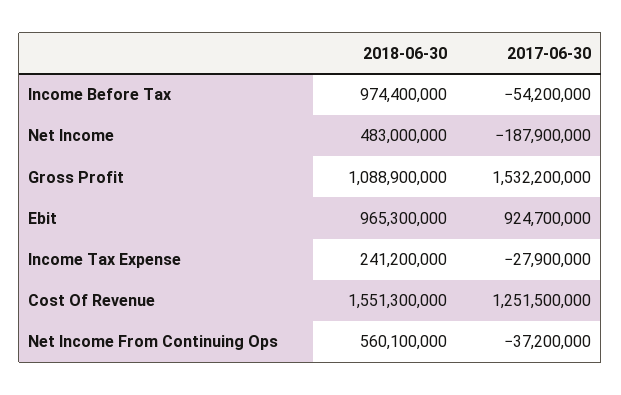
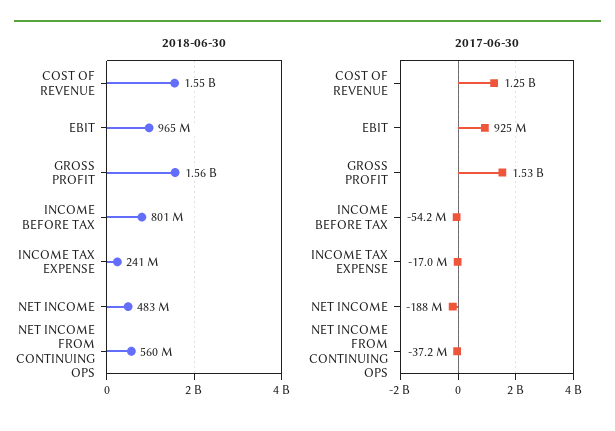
  {
    "2018-06-30": {
-     "Income Before Tax": 974400000,
+     "Income Before Tax": 801000000,
      "Net Income": 483000000,
-     "Gross Profit": 1088900000,
+     "Gross Profit": 1560000000,
      "Ebit": 965300000,
      "Income Tax Expense": 241200000,
      "Cost Of Revenue": 1551300000,
      "Net Income From Continuing Ops": 560100000
    },
    "2017-06-30": {
      "Income Before Tax": -54200000,
      "Net Income": -187900000,
      "Gross Profit": 1532200000,
      "Ebit": 924700000,
-     "Income Tax Expense": -27900000,
+     "Income Tax Expense": -17000000,
      "Cost Of Revenue": 1251500000,
      "Net Income From Continuing Ops": -37200000
    }
  }

